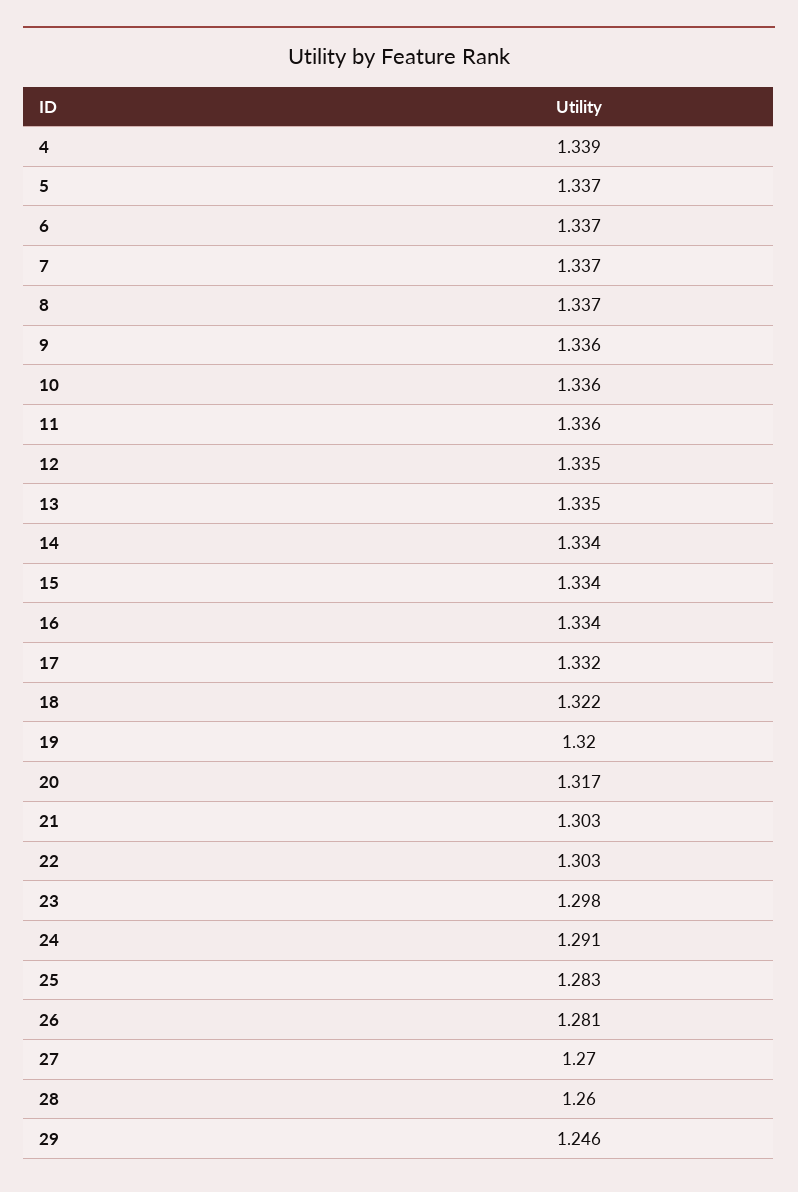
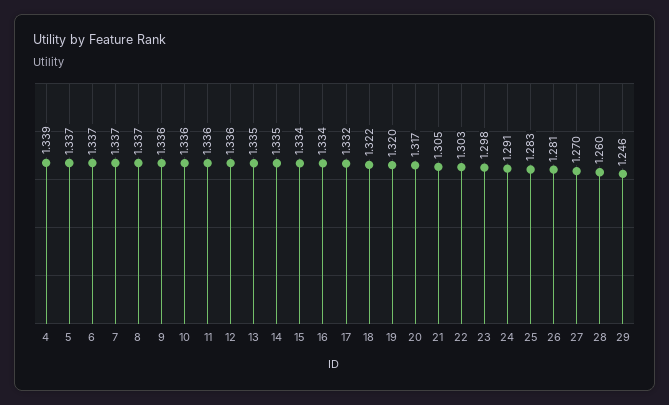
  {
    "4": 1.339,
    "5": 1.337,
    "6": 1.337,
    "7": 1.337,
    "8": 1.337,
    "9": 1.336,
    "10": 1.336,
    "11": 1.336,
-   "12": 1.335,
+   "12": 1.336,
    "13": 1.335,
-   "14": 1.334,
+   "14": 1.335,
    "15": 1.334,
    "16": 1.334,
    "17": 1.332,
    "18": 1.322,
    "19": 1.32,
    "20": 1.317,
-   "21": 1.303,
+   "21": 1.305,
    "22": 1.303,
    "23": 1.298,
    "24": 1.291,
    "25": 1.283,
    "26": 1.281,
    "27": 1.27,
    "28": 1.26,
    "29": 1.246
  }

